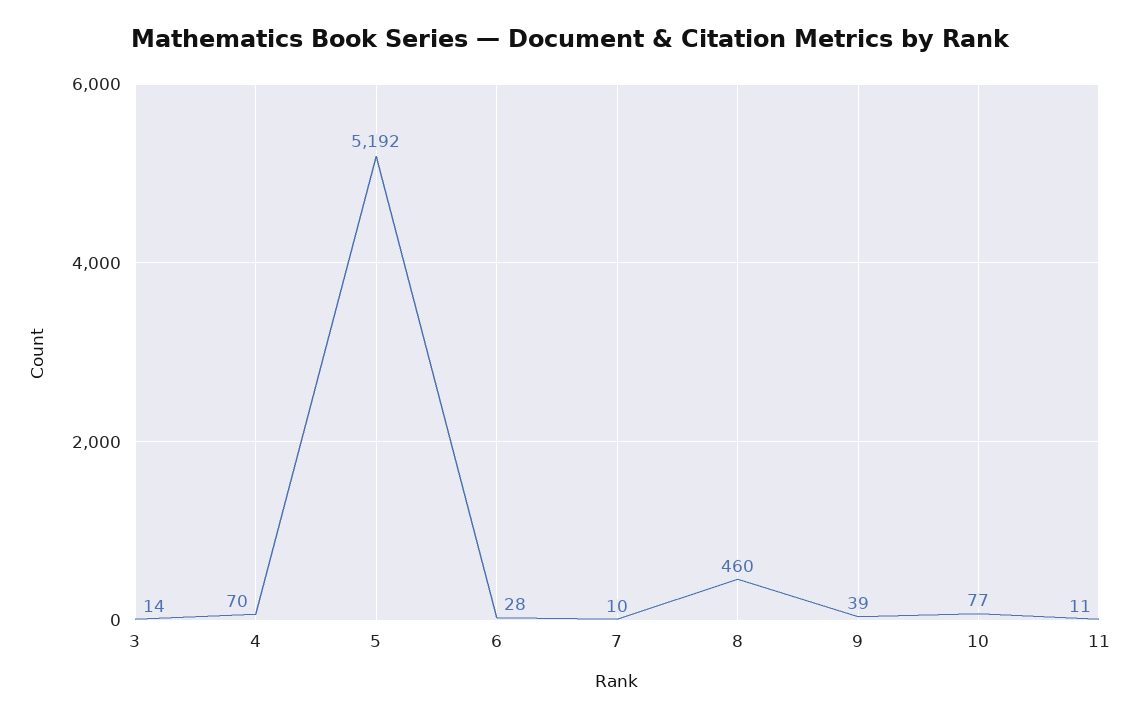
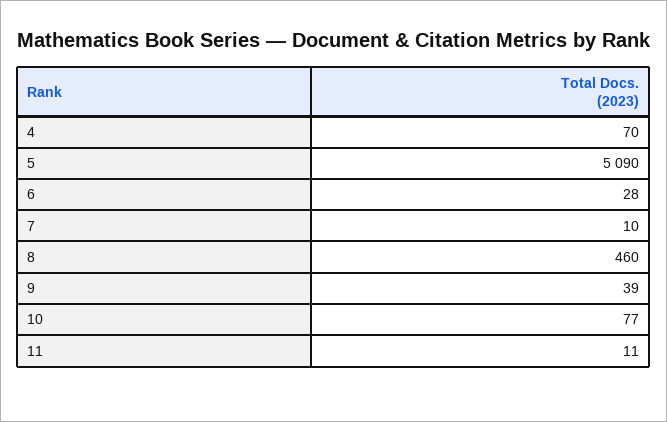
  {
-   "3": 14,
    "4": 70,
-   "5": 5192,
+   "5": 5090,
    "6": 28,
    "7": 10,
    "8": 460,
    "9": 39,
    "10": 77,
    "11": 11
  }

